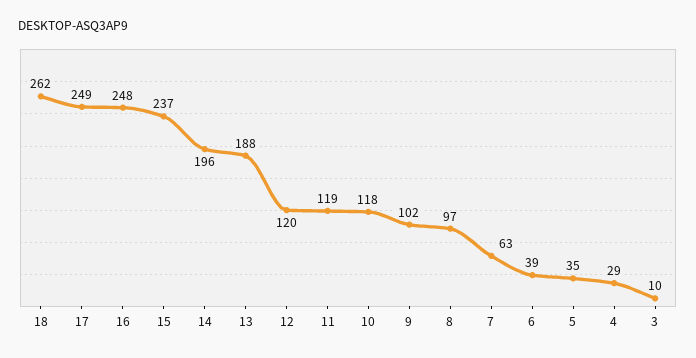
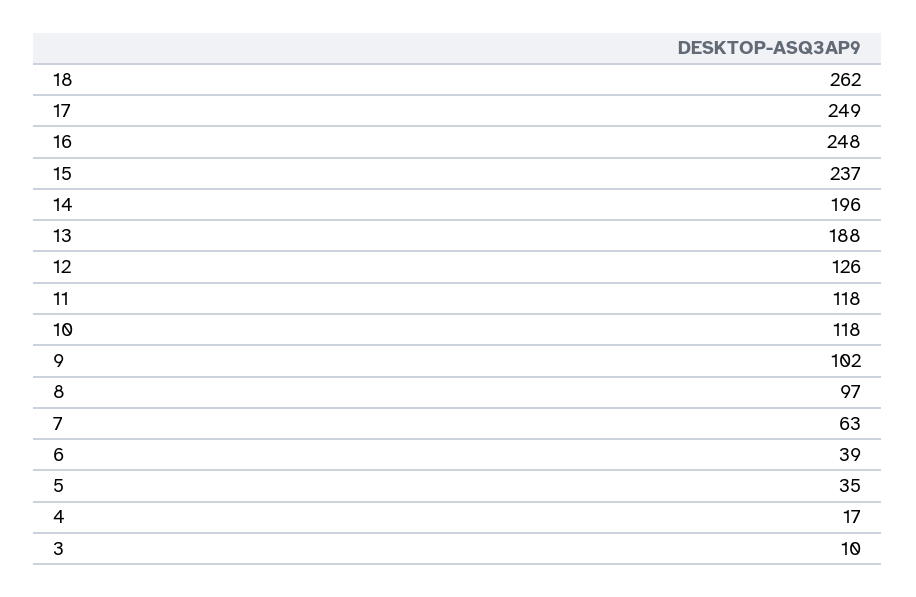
  {
    "18": 262,
    "17": 249,
    "16": 248,
    "15": 237,
    "14": 196,
    "13": 188,
-   "12": 120,
+   "12": 126,
-   "11": 119,
+   "11": 118,
    "10": 118,
    "9": 102,
    "8": 97,
    "7": 63,
    "6": 39,
    "5": 35,
-   "4": 29,
+   "4": 17,
    "3": 10
  }

